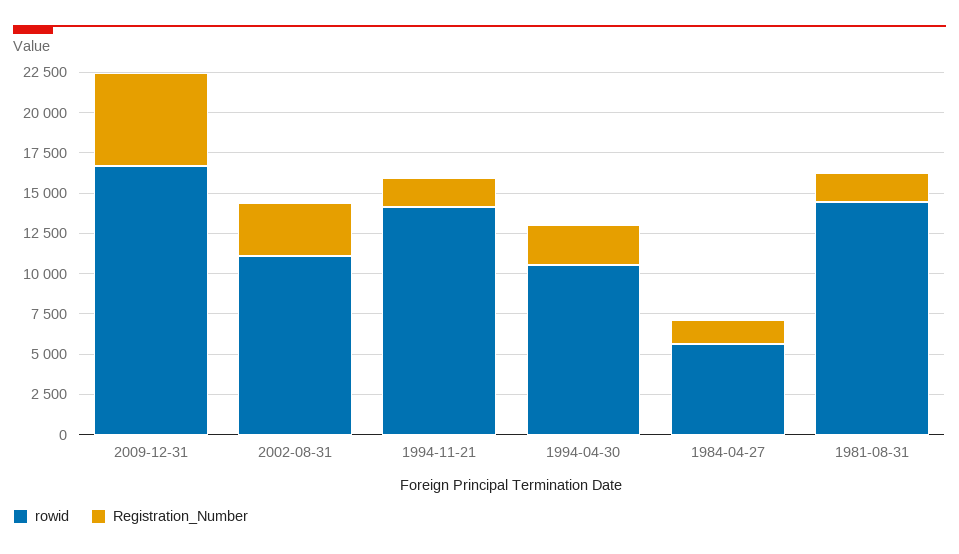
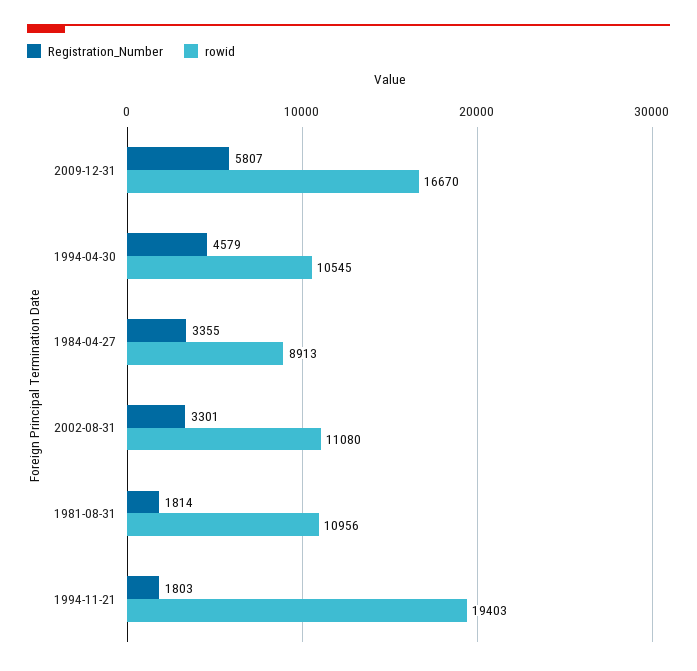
  {
    "rowid": {
      "2009-12-31": 16670,
      "2002-08-31": 11080,
-     "1994-11-21": 14000,
+     "1994-11-21": 19403,
      "1994-04-30": 10545,
-     "1984-04-27": 5500,
+     "1984-04-27": 8913,
-     "1981-08-31": 14500
+     "1981-08-31": 10956
    },
    "Registration_Number": {
      "2009-12-31": 5807,
      "2002-08-31": 3301,
      "1994-11-21": 1803,
-     "1994-04-30": 2500,
+     "1994-04-30": 4579,
-     "1984-04-27": 1500,
+     "1984-04-27": 3355,
      "1981-08-31": 1814
    }
  }

